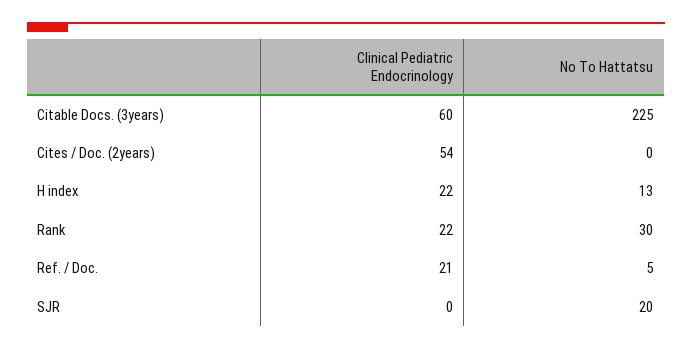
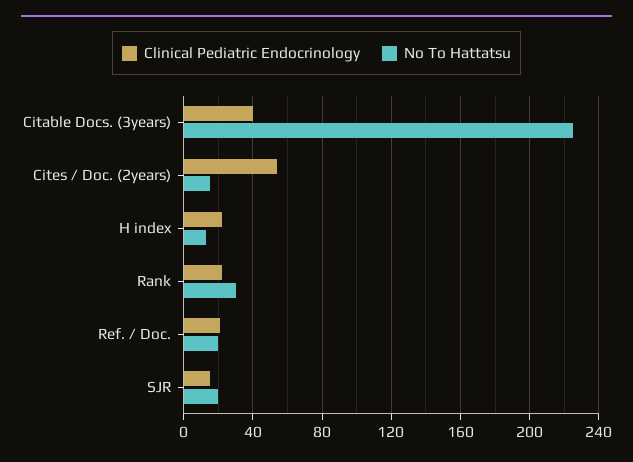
  {
    "Clinical Pediatric Endocrinology": {
-     "Citable Docs. (3years)": 60,
+     "Citable Docs. (3years)": 40,
      "Cites / Doc. (2years)": 54,
      "H index": 22,
      "Rank": 22,
      "Ref. / Doc.": 21,
-     "SJR": 0
+     "SJR": 15
    },
    "No To Hattatsu": {
      "Citable Docs. (3years)": 225,
-     "Cites / Doc. (2years)": 0,
+     "Cites / Doc. (2years)": 15,
      "H index": 13,
      "Rank": 30,
-     "Ref. / Doc.": 5,
+     "Ref. / Doc.": 20,
      "SJR": 20
    }
  }

